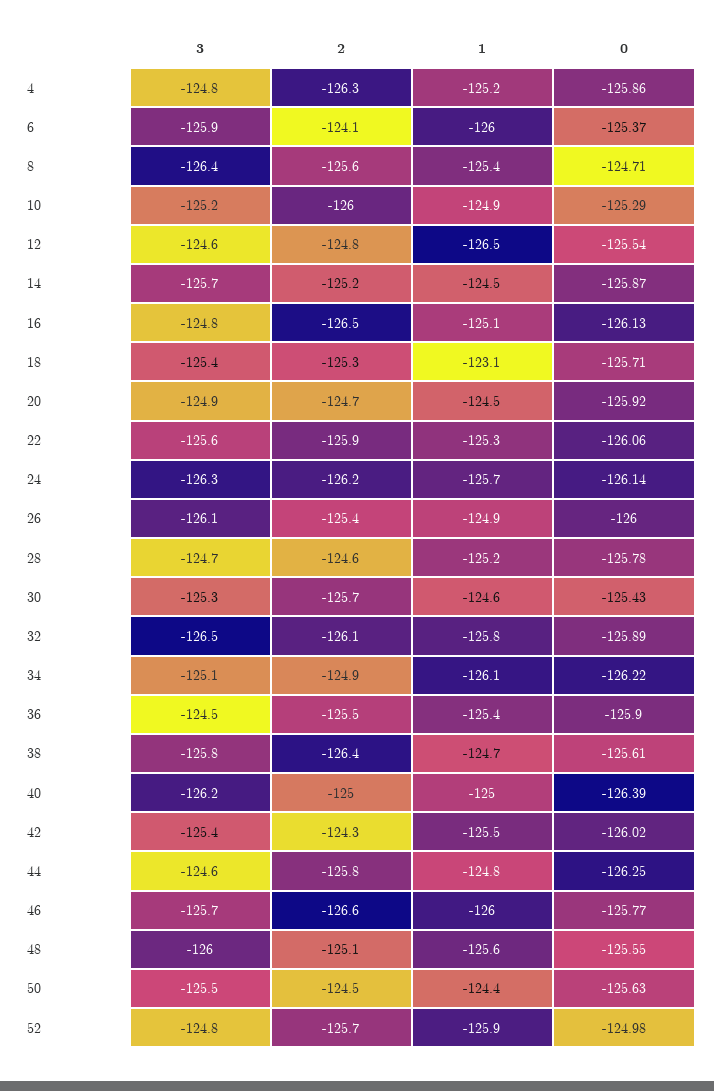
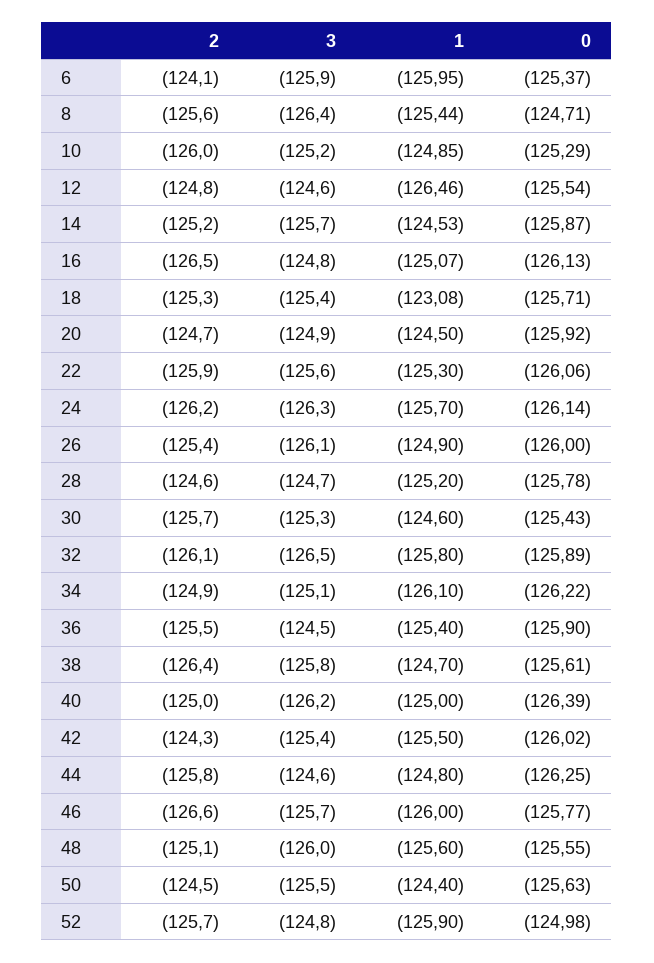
  {
    "3": {
-     "4": -124.8,
      "6": -125.9,
      "8": -126.4,
      "10": -125.2,
      "12": -124.6,
      "14": -125.7,
      "16": -124.8,
      "18": -125.4,
      "20": -124.9,
      "22": -125.6,
      "24": -126.3,
      "26": -126.1,
      "28": -124.7,
      "30": -125.3,
      "32": -126.5,
      "34": -125.1,
      "36": -124.5,
      "38": -125.8,
      "40": -126.2,
      "42": -125.4,
      "44": -124.6,
      "46": -125.7,
      "48": -126,
      "50": -125.5,
      "52": -124.8
    },
    "2": {
-     "4": -126.3,
      "6": -124.1,
      "8": -125.6,
      "10": -126,
      "12": -124.8,
      "14": -125.2,
      "16": -126.5,
      "18": -125.3,
      "20": -124.7,
      "22": -125.9,
      "24": -126.2,
      "26": -125.4,
      "28": -124.6,
      "30": -125.7,
      "32": -126.1,
      "34": -124.9,
      "36": -125.5,
      "38": -126.4,
      "40": -125,
      "42": -124.3,
      "44": -125.8,
      "46": -126.6,
      "48": -125.1,
      "50": -124.5,
      "52": -125.7
    },
    "1": {
-     "4": -125.2,
      "6": -125.95,
      "8": -125.44,
      "10": -124.85,
      "12": -126.46,
      "14": -124.53,
      "16": -125.07,
      "18": -123.08,
      "20": -124.5,
      "22": -125.3,
      "24": -125.7,
      "26": -124.9,
      "28": -125.2,
      "30": -124.6,
      "32": -125.8,
      "34": -126.1,
      "36": -125.4,
      "38": -124.7,
      "40": -125,
      "42": -125.5,
      "44": -124.8,
      "46": -126,
      "48": -125.6,
      "50": -124.4,
      "52": -125.9
    },
    "0": {
-     "4": -125.86,
      "6": -125.37,
      "8": -124.71,
      "10": -125.29,
      "12": -125.54,
      "14": -125.87,
      "16": -126.13,
      "18": -125.71,
      "20": -125.92,
      "22": -126.06,
      "24": -126.14,
      "26": -126,
      "28": -125.78,
      "30": -125.43,
      "32": -125.89,
      "34": -126.22,
      "36": -125.9,
      "38": -125.61,
      "40": -126.39,
      "42": -126.02,
      "44": -126.25,
      "46": -125.77,
      "48": -125.55,
      "50": -125.63,
      "52": -124.98
    }
  }

